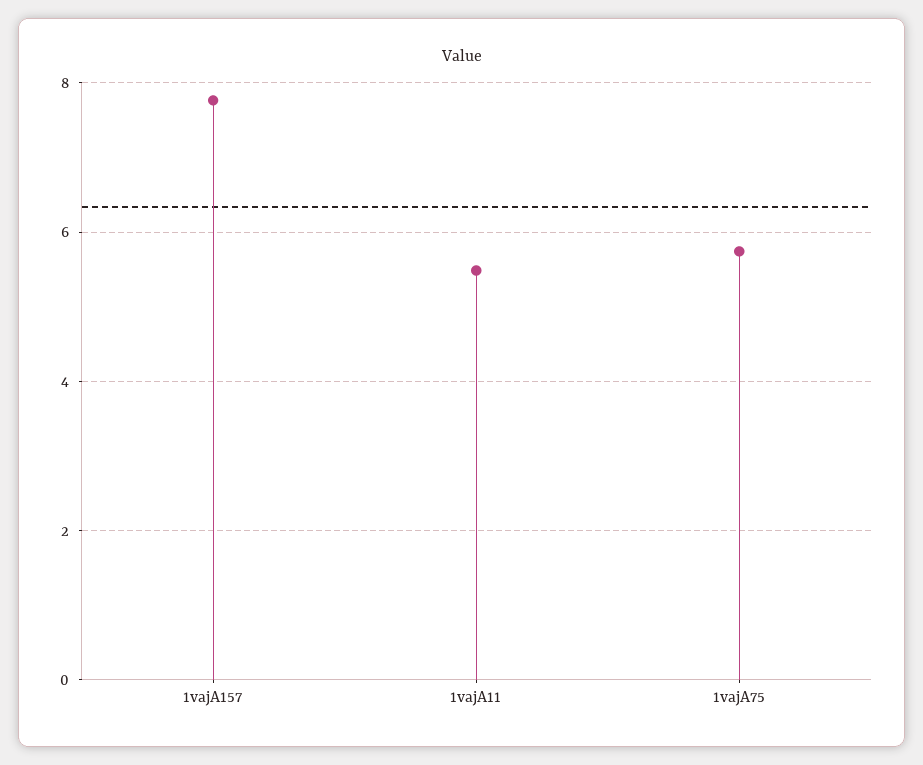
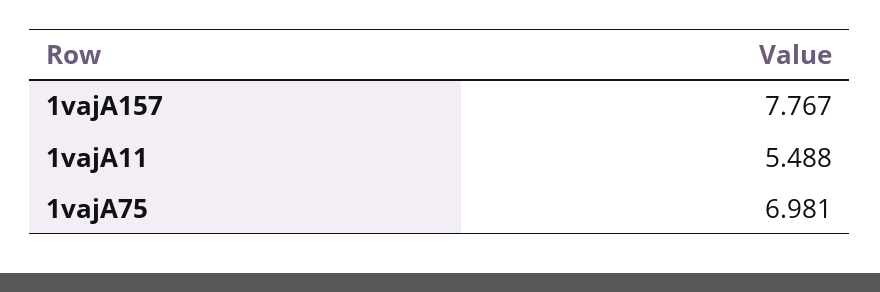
  {
    "1vajA157": 7.767,
    "1vajA11": 5.488,
-   "1vajA75": 5.8
+   "1vajA75": 6.981
  }

